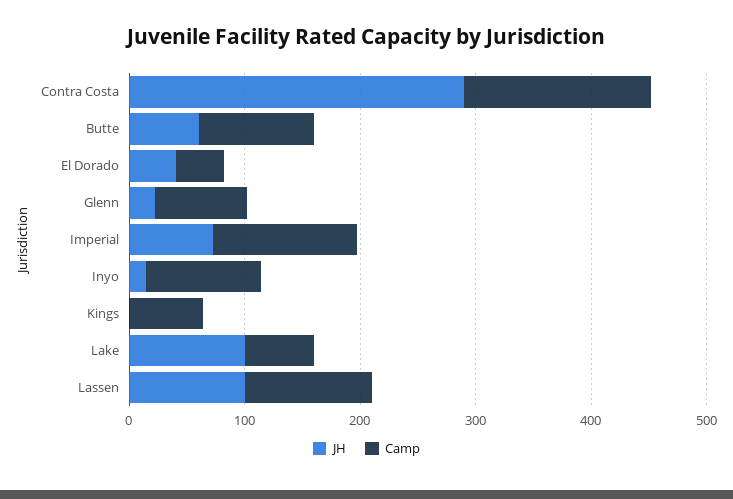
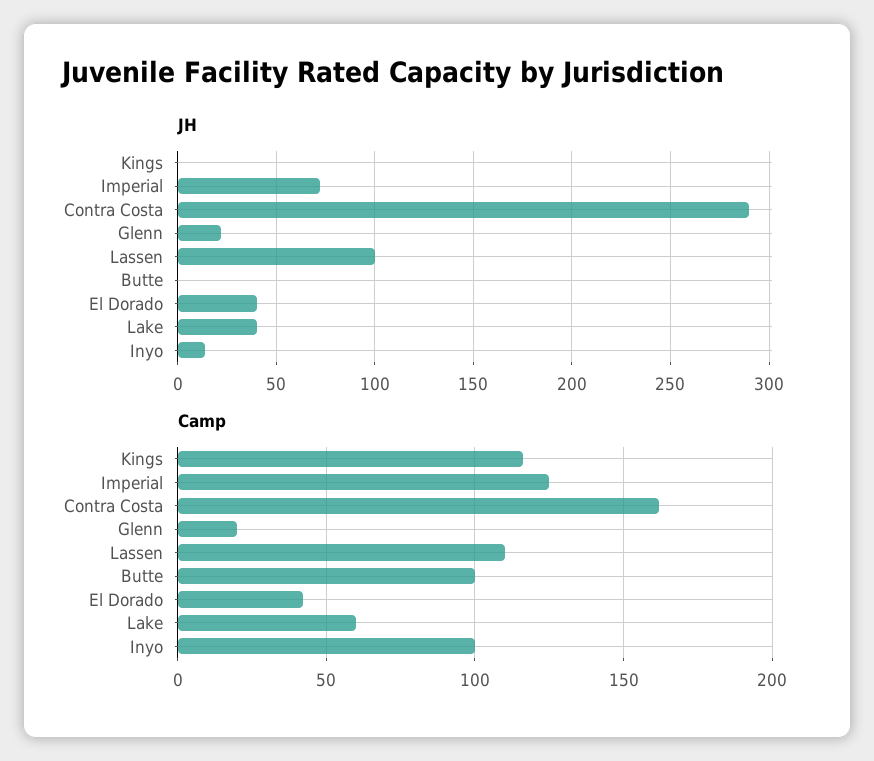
  {
    "JH": {
      "Contra Costa": 290,
-     "Butte": 60,
+     "Butte": 0,
      "El Dorado": 40,
      "Glenn": 20,
      "Imperial": 70,
      "Inyo": 15,
      "Kings": 0,
-     "Lake": 100,
+     "Lake": 40,
      "Lassen": 100
    },
    "Camp": {
      "Contra Costa": 160,
      "Butte": 100,
      "El Dorado": 40,
-     "Glenn": 80,
+     "Glenn": 20,
      "Imperial": 125,
      "Inyo": 100,
-     "Kings": 60,
+     "Kings": 115,
      "Lake": 60,
      "Lassen": 110
    }
  }

